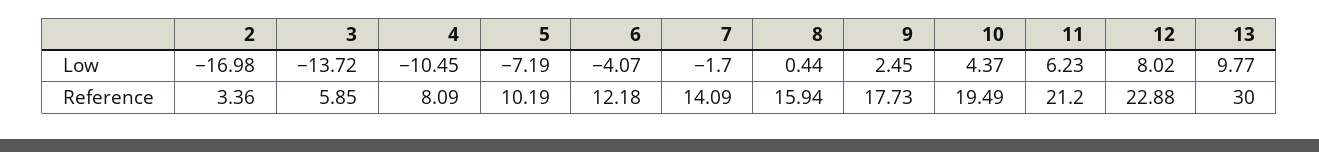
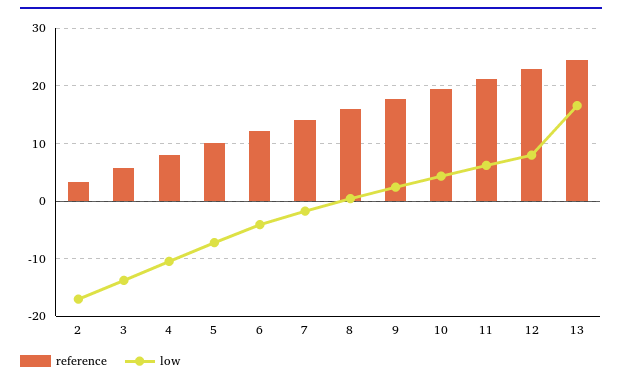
  {
    "Low": {
      "2": -16.98,
      "3": -13.72,
      "4": -10.45,
      "5": -7.19,
      "6": -4.07,
      "7": -1.7,
      "8": 0.44,
      "9": 2.45,
      "10": 4.37,
      "11": 6.23,
      "12": 8.02,
-     "13": 9.77
+     "13": 16
    },
    "Reference": {
      "2": 3.36,
      "3": 5.85,
      "4": 8.09,
      "5": 10.19,
      "6": 12.18,
      "7": 14.09,
      "8": 15.94,
      "9": 17.73,
      "10": 19.49,
      "11": 21.2,
      "12": 22.88,
-     "13": 30
+     "13": 24
    }
  }

